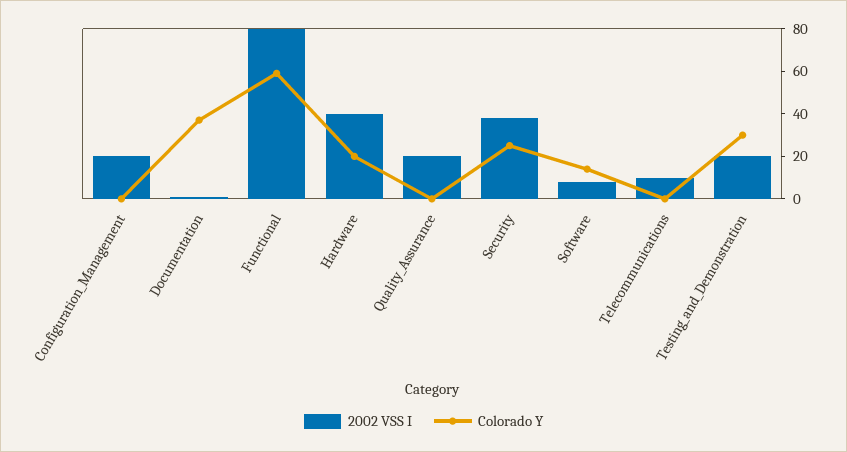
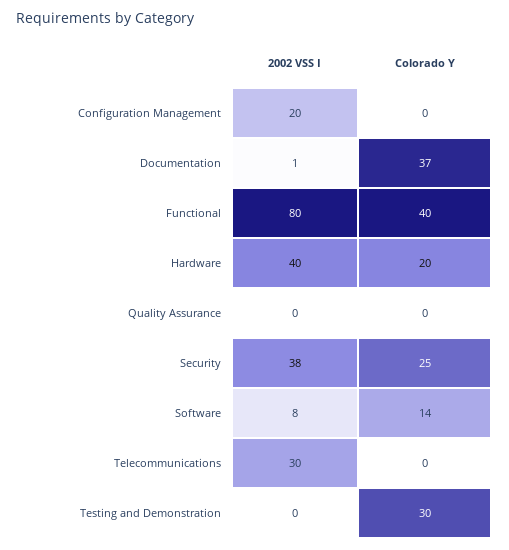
  {
    "2002 VSS I": {
      "Configuration_Management": 20,
      "Documentation": 1,
      "Functional": 80,
      "Hardware": 40,
-     "Quality_Assurance": 20,
+     "Quality_Assurance": 0,
      "Security": 38,
      "Software": 8,
-     "Telecommunications": 10,
+     "Telecommunications": 30,
-     "Testing_and_Demonstration": 20
+     "Testing_and_Demonstration": 0
    },
    "Colorado Y": {
      "Configuration_Management": 0,
      "Documentation": 37,
-     "Functional": 60,
+     "Functional": 40,
      "Hardware": 20,
      "Quality_Assurance": 0,
      "Security": 25,
      "Software": 14,
      "Telecommunications": 0,
      "Testing_and_Demonstration": 30
    }
  }

